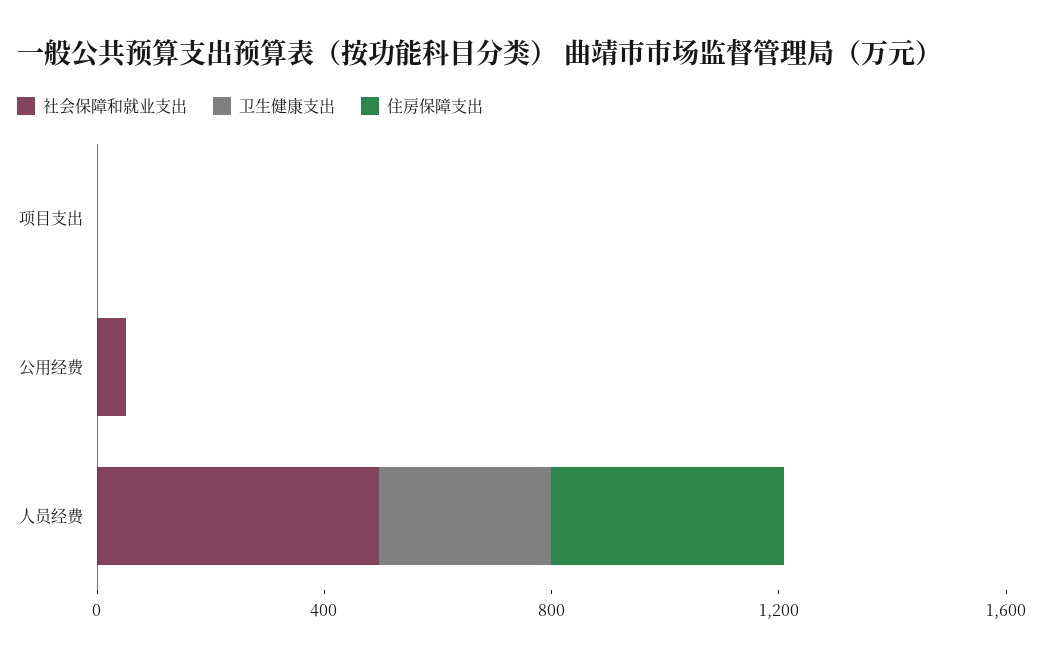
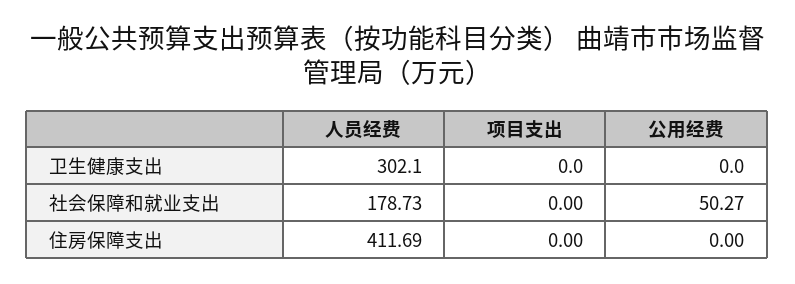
  {
    "社会保障和就业支出": {
      "项目支出": 0,
      "公用经费": 50.27,
-     "人员经费": 500
+     "人员经费": 178.73
    },
    "卫生健康支出": {
      "项目支出": 0,
      "公用经费": 0,
      "人员经费": 302.1
    },
    "住房保障支出": {
      "项目支出": 0,
      "公用经费": 0,
      "人员经费": 411.69
    }
  }

